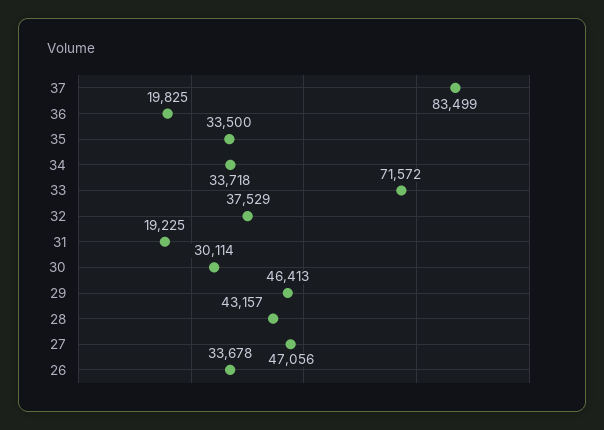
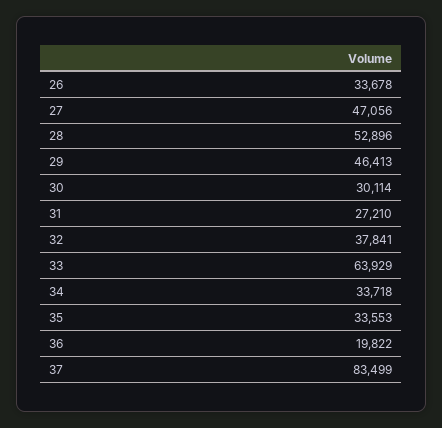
  {
    "37": 83499,
-   "36": 19825,
+   "36": 19822,
-   "35": 33500,
+   "35": 33553,
    "34": 33718,
-   "33": 71572,
+   "33": 63929,
-   "32": 37529,
+   "32": 37841,
-   "31": 19225,
+   "31": 27210,
    "30": 30114,
    "29": 46413,
-   "28": 43157,
+   "28": 52896,
    "27": 47056,
    "26": 33678
  }

